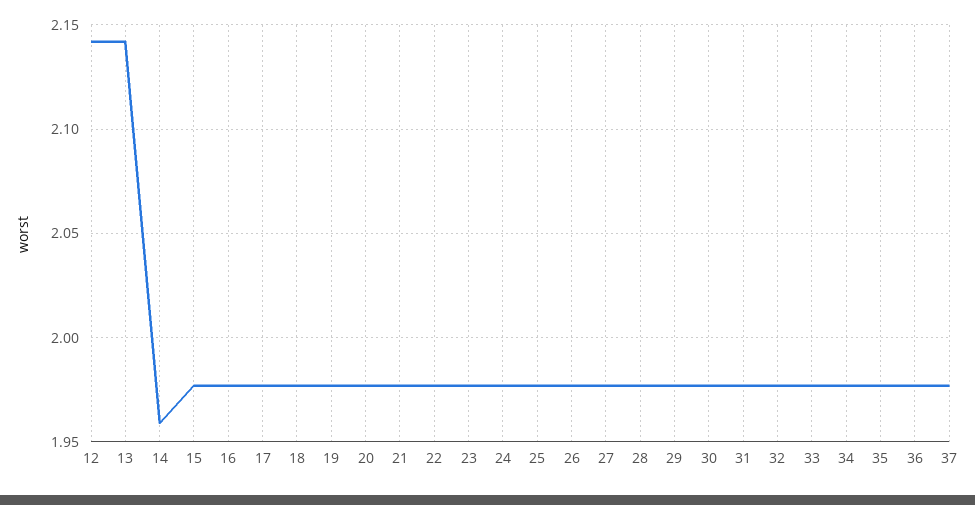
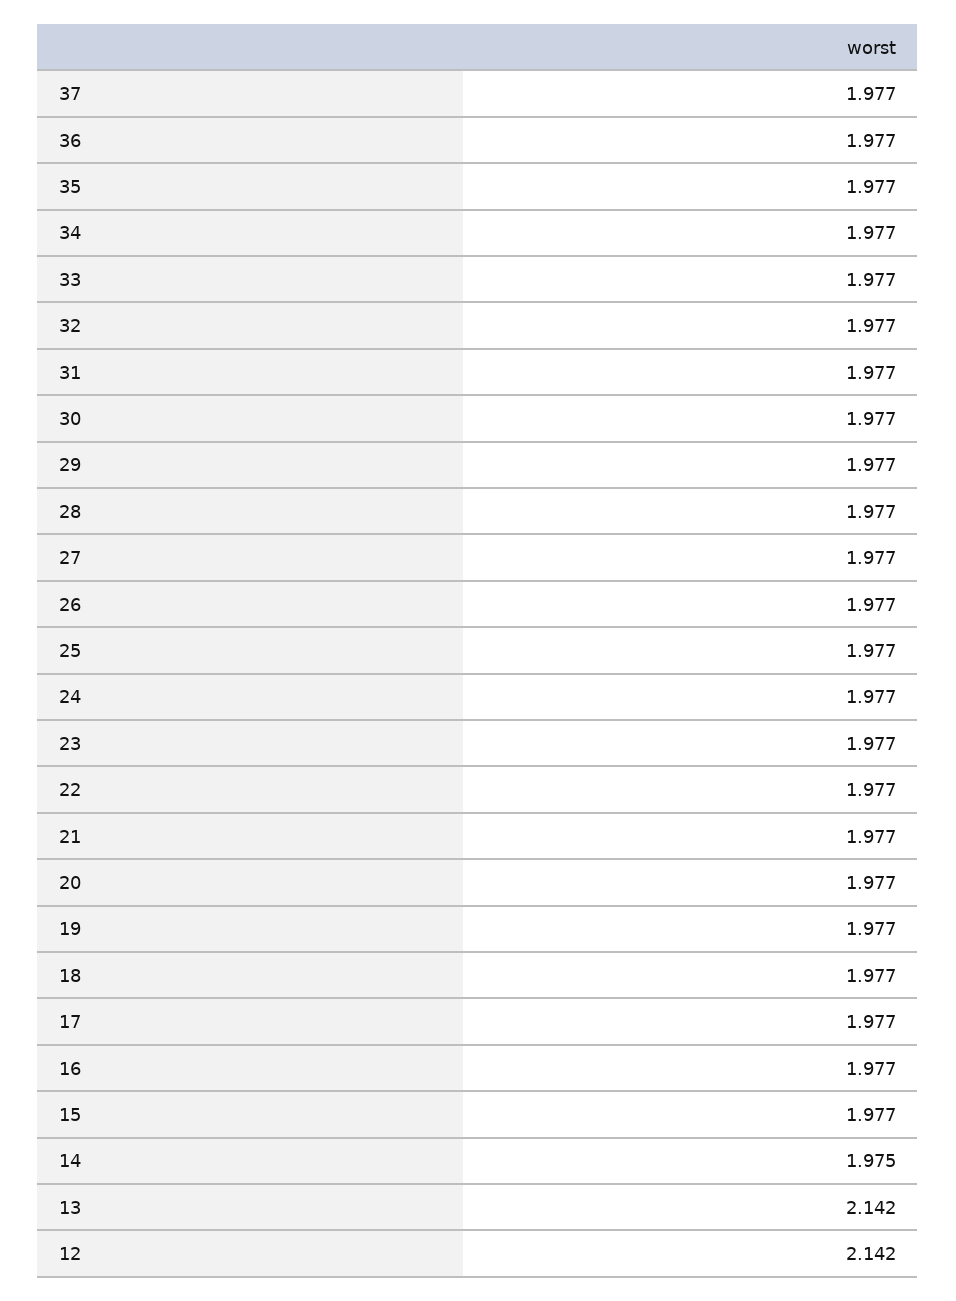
  {
    "12": 2.142,
    "13": 2.142,
-   "14": 1.96,
+   "14": 1.975,
    "15": 1.977,
    "16": 1.977,
    "17": 1.977,
    "18": 1.977,
    "19": 1.977,
    "20": 1.977,
    "21": 1.977,
    "22": 1.977,
    "23": 1.977,
    "24": 1.977,
    "25": 1.977,
    "26": 1.977,
    "27": 1.977,
    "28": 1.977,
    "29": 1.977,
    "30": 1.977,
    "31": 1.977,
    "32": 1.977,
    "33": 1.977,
    "34": 1.977,
    "35": 1.977,
    "36": 1.977,
    "37": 1.977
  }

